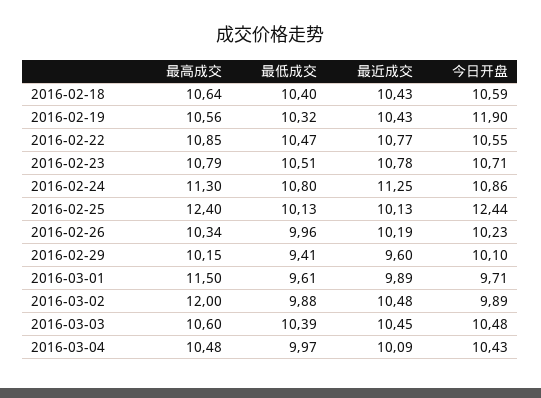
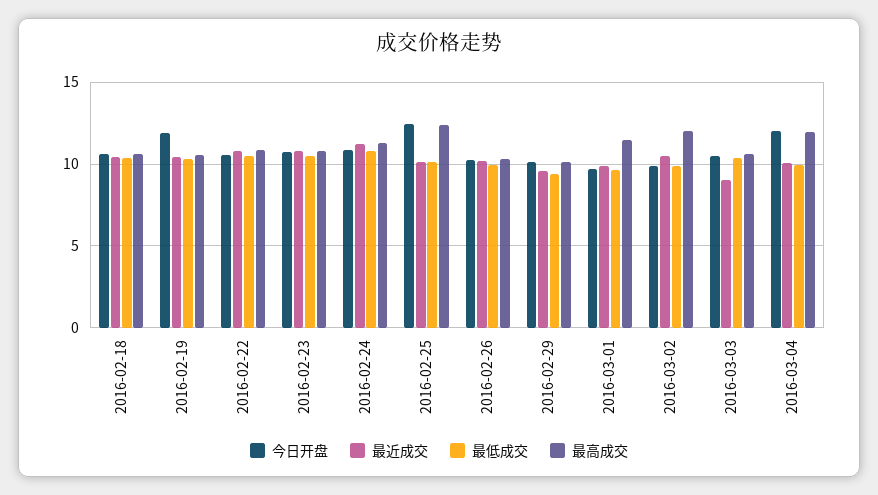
  {
    "最高成交": {
      "2016-02-18": 10.64,
      "2016-02-19": 10.56,
      "2016-02-22": 10.85,
      "2016-02-23": 10.79,
      "2016-02-24": 11.3,
      "2016-02-25": 12.4,
      "2016-02-26": 10.34,
      "2016-02-29": 10.15,
      "2016-03-01": 11.5,
      "2016-03-02": 12,
      "2016-03-03": 10.6,
-     "2016-03-04": 10.48
+     "2016-03-04": 12
    },
    "最低成交": {
      "2016-02-18": 10.4,
      "2016-02-19": 10.32,
      "2016-02-22": 10.47,
      "2016-02-23": 10.51,
      "2016-02-24": 10.8,
      "2016-02-25": 10.13,
      "2016-02-26": 9.96,
      "2016-02-29": 9.41,
      "2016-03-01": 9.61,
      "2016-03-02": 9.88,
      "2016-03-03": 10.39,
      "2016-03-04": 9.97
    },
    "最近成交": {
      "2016-02-18": 10.43,
      "2016-02-19": 10.43,
      "2016-02-22": 10.77,
      "2016-02-23": 10.78,
      "2016-02-24": 11.25,
      "2016-02-25": 10.13,
      "2016-02-26": 10.19,
      "2016-02-29": 9.6,
      "2016-03-01": 9.89,
      "2016-03-02": 10.48,
-     "2016-03-03": 10.45,
+     "2016-03-03": 9,
      "2016-03-04": 10.09
    },
    "今日开盘": {
      "2016-02-18": 10.59,
      "2016-02-19": 11.9,
      "2016-02-22": 10.55,
      "2016-02-23": 10.71,
      "2016-02-24": 10.86,
      "2016-02-25": 12.44,
      "2016-02-26": 10.23,
      "2016-02-29": 10.1,
      "2016-03-01": 9.71,
      "2016-03-02": 9.89,
      "2016-03-03": 10.48,
-     "2016-03-04": 10.43
+     "2016-03-04": 12
    }
  }

